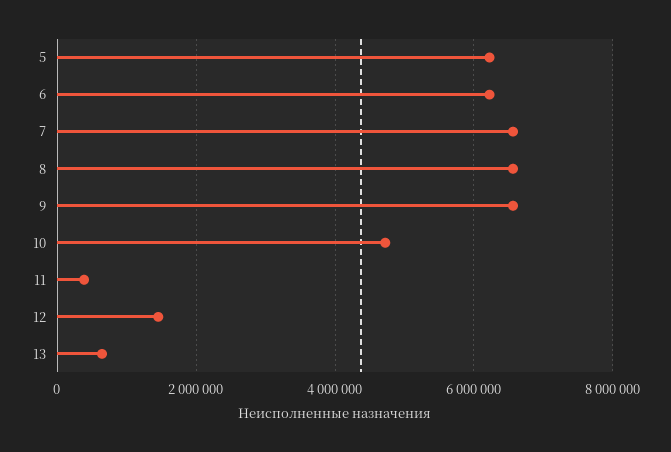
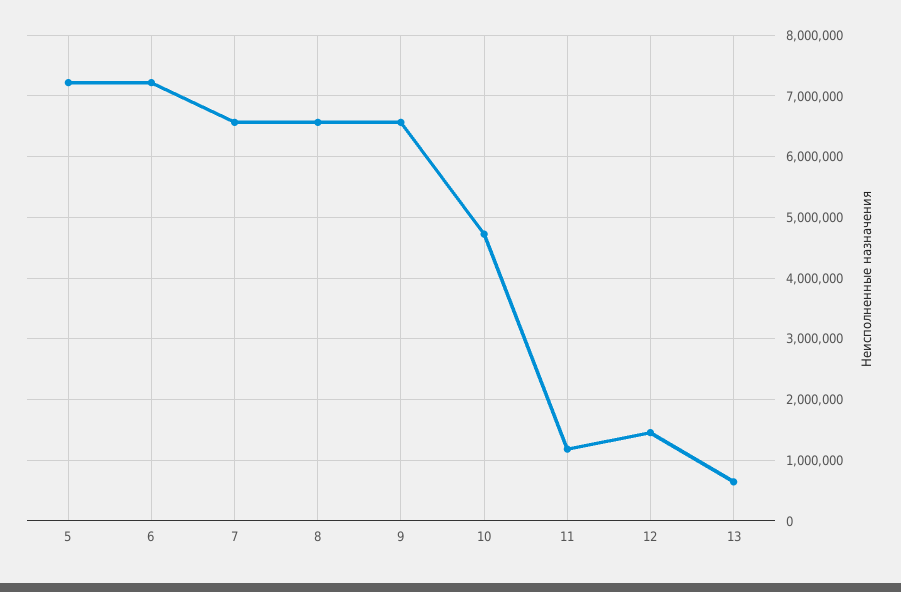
  {
-   "5": 6200000,
+   "5": 7200000,
-   "6": 6200000,
+   "6": 7200000,
    "7": 6600000,
    "8": 6600000,
    "9": 6600000,
    "10": 4700000,
-   "11": 400000,
+   "11": 1200000,
    "12": 1500000,
    "13": 600000
  }

